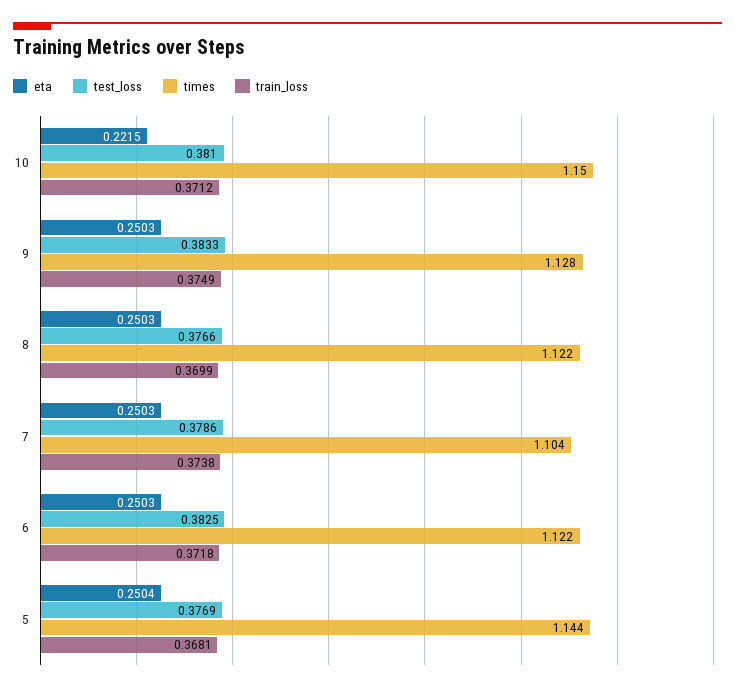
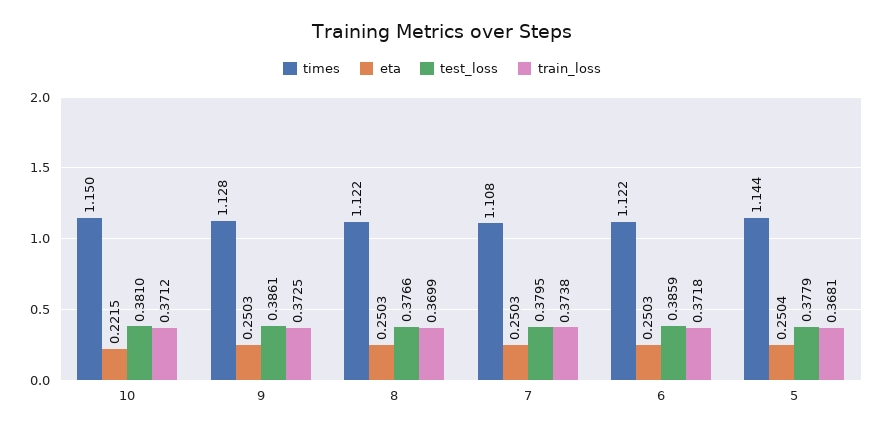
  {
    "eta": {
      "10": 0.2215,
      "9": 0.2503,
      "8": 0.2503,
      "7": 0.2503,
      "6": 0.2503,
      "5": 0.2504
    },
    "test_loss": {
      "10": 0.381,
-     "9": 0.3833,
+     "9": 0.3861,
      "8": 0.3766,
-     "7": 0.3786,
+     "7": 0.3795,
-     "6": 0.3825,
+     "6": 0.3859,
-     "5": 0.3769
+     "5": 0.3779
    },
    "times": {
      "10": 1.15,
      "9": 1.128,
      "8": 1.122,
-     "7": 1.104,
+     "7": 1.108,
      "6": 1.122,
      "5": 1.144
    },
    "train_loss": {
      "10": 0.3712,
-     "9": 0.3749,
+     "9": 0.3725,
      "8": 0.3699,
      "7": 0.3738,
      "6": 0.3718,
      "5": 0.3681
    }
  }

